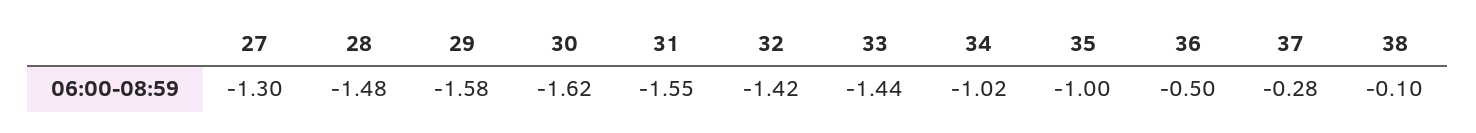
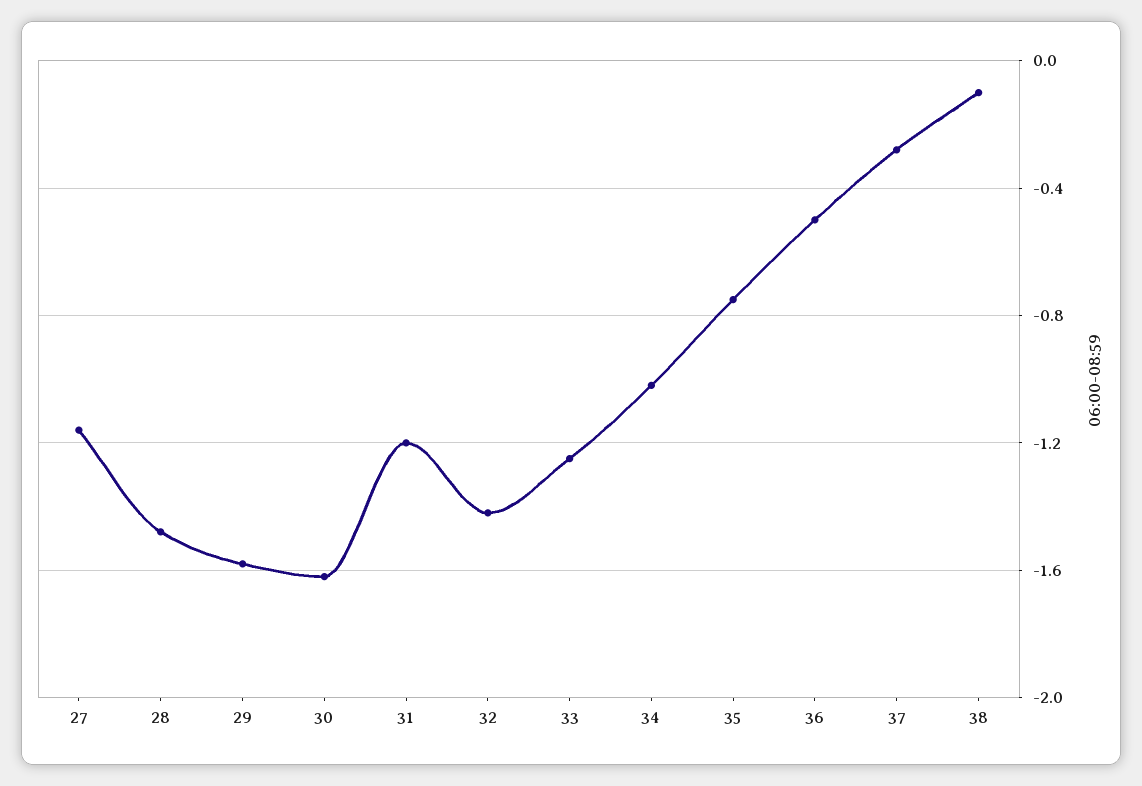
  {
-   "27": -1.3,
+   "27": -1.15,
    "28": -1.48,
    "29": -1.58,
    "30": -1.62,
-   "31": -1.55,
+   "31": -1.2,
    "32": -1.42,
-   "33": -1.44,
+   "33": -1.25,
    "34": -1.02,
-   "35": -1,
+   "35": -0.75,
    "36": -0.5,
    "37": -0.28,
    "38": -0.1
  }

